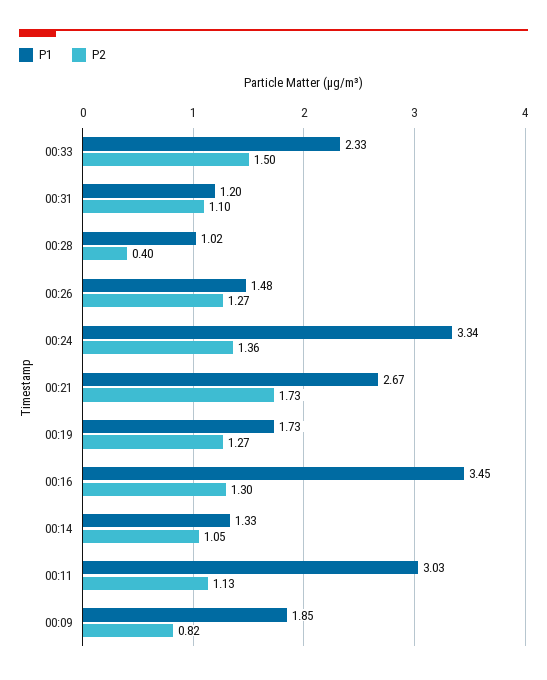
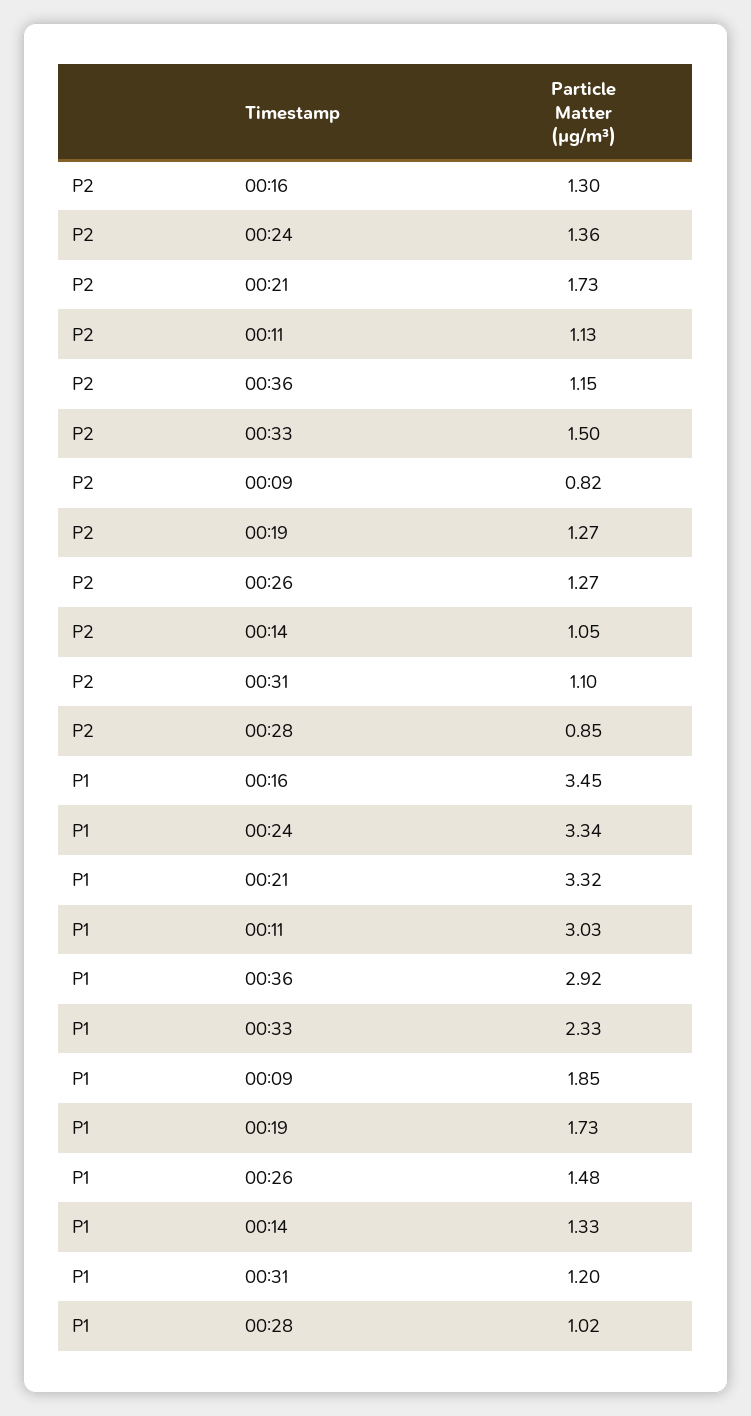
  {
    "P1": {
      "00:33": 2.33,
      "00:31": 1.2,
      "00:28": 1.02,
      "00:26": 1.48,
      "00:24": 3.34,
-     "00:21": 2.67,
+     "00:21": 3.32,
      "00:19": 1.73,
      "00:16": 3.45,
      "00:14": 1.33,
      "00:11": 3.03,
-     "00:09": 1.85
+     "00:09": 1.85,
+     "00:36": 2.92
    },
    "P2": {
      "00:33": 1.5,
      "00:31": 1.1,
-     "00:28": 0.4,
+     "00:28": 0.85,
      "00:26": 1.27,
      "00:24": 1.36,
      "00:21": 1.73,
      "00:19": 1.27,
      "00:16": 1.3,
      "00:14": 1.05,
      "00:11": 1.13,
-     "00:09": 0.82
+     "00:09": 0.82,
+     "00:36": 1.15
    }
  }

